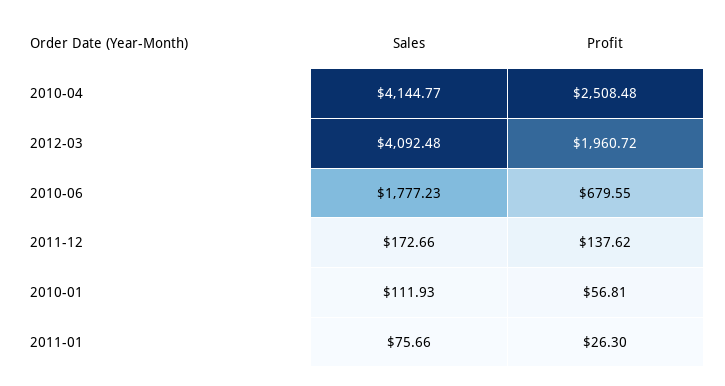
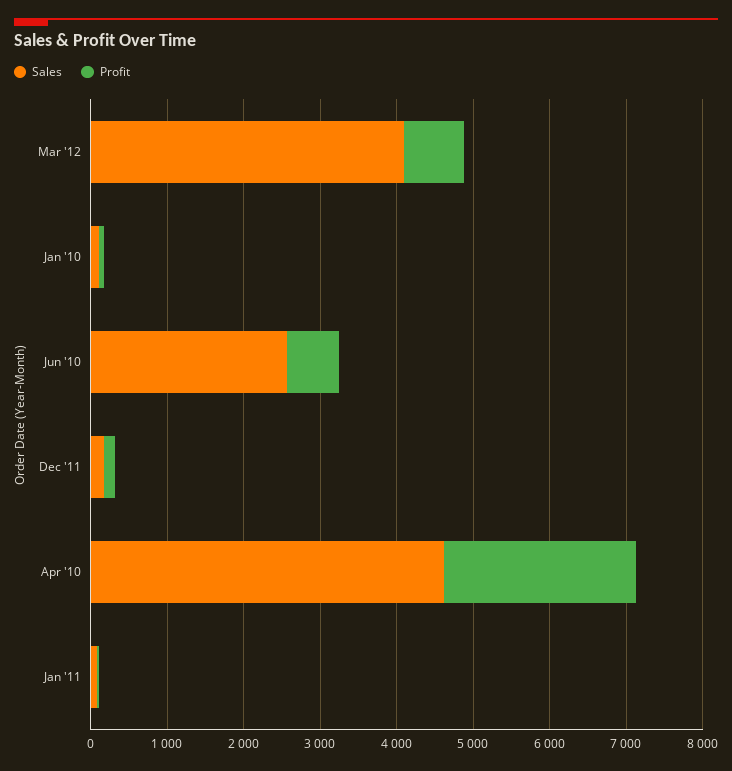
  {
    "Sales": {
-     "2010-04": 4144.77,
+     "2010-04": 4600,
      "2012-03": 4092.48,
-     "2010-06": 1777.23,
+     "2010-06": 2600,
      "2011-12": 172.66,
      "2010-01": 111.93,
      "2011-01": 75.66
    },
    "Profit": {
      "2010-04": 2508.48,
-     "2012-03": 1960.72,
+     "2012-03": 800,
      "2010-06": 679.55,
      "2011-12": 137.62,
      "2010-01": 56.81,
      "2011-01": 26.3
    }
  }

